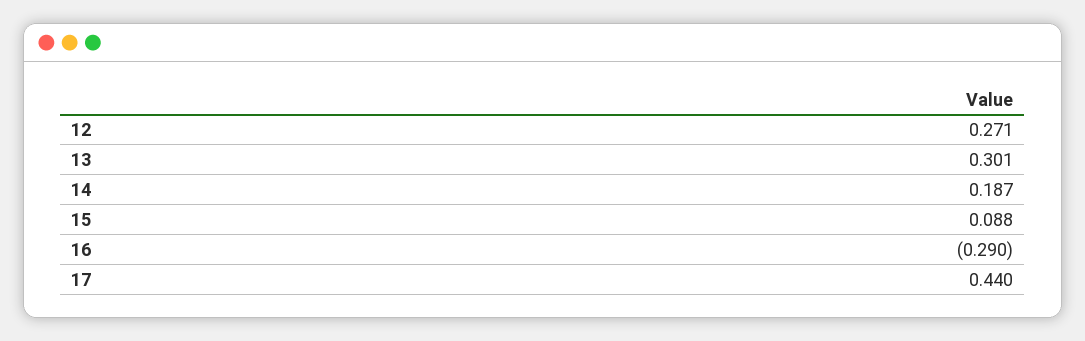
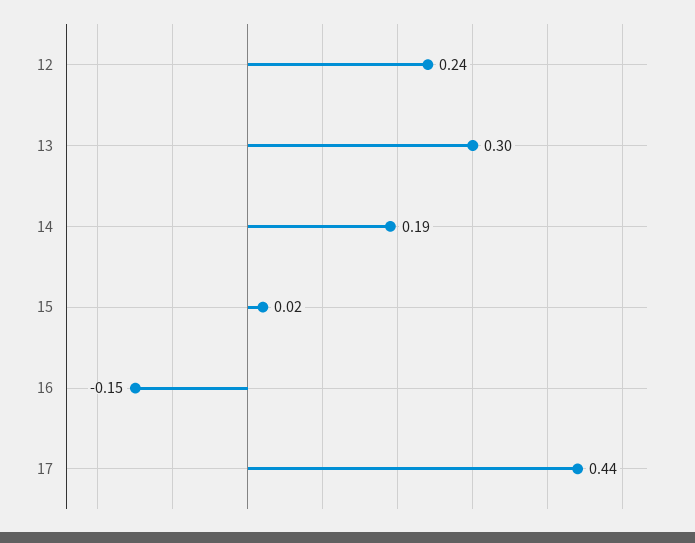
  {
-   "12": 0.271,
+   "12": 0.24,
    "13": 0.301,
    "14": 0.187,
-   "15": 0.088,
+   "15": 0.02,
-   "16": -0.29,
+   "16": -0.15,
    "17": 0.44
  }

